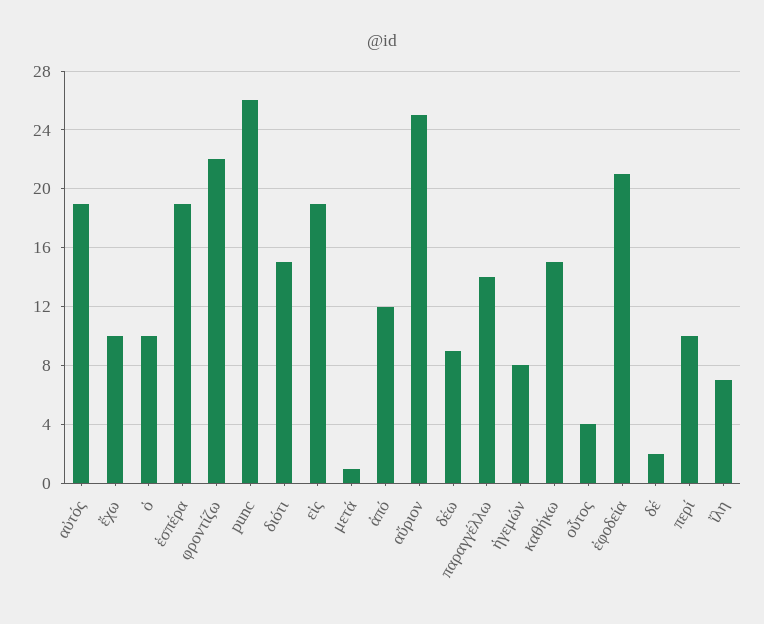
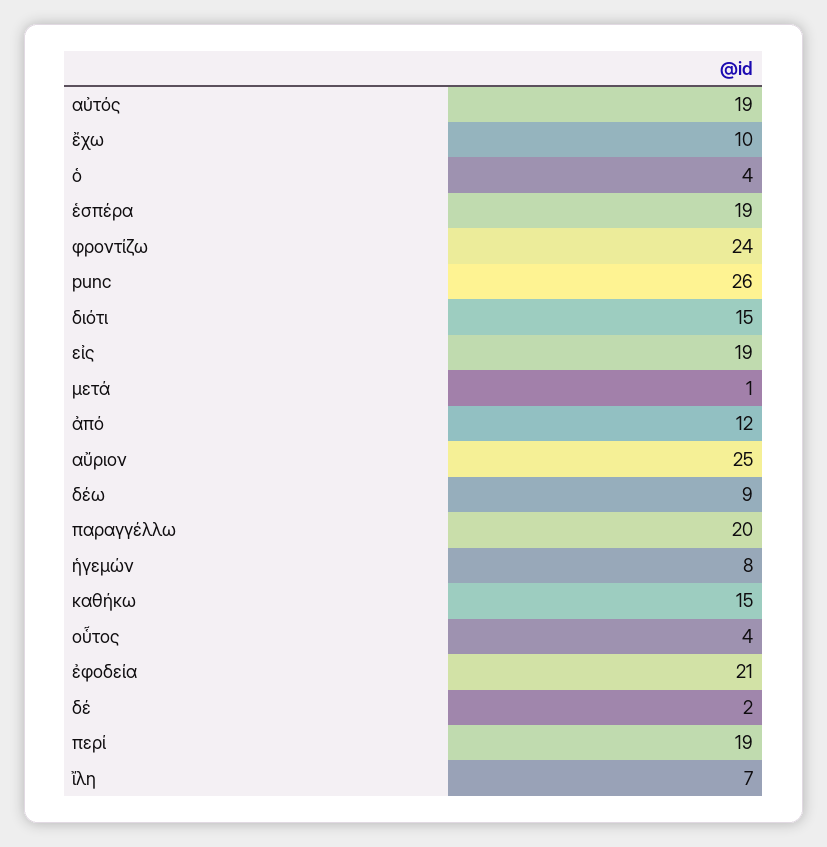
  {
    "αὐτός": 19,
    "ἔχω": 10,
-   "ὁ": 10,
+   "ὁ": 4,
    "ἑσπέρα": 19,
-   "φροντίζω": 22,
+   "φροντίζω": 24,
    "punc": 26,
    "διότι": 15,
    "εἰς": 19,
    "μετά": 1,
    "ἀπό": 12,
    "αὔριον": 25,
    "δέω": 9,
-   "παραγγέλλω": 14,
+   "παραγγέλλω": 20,
    "ἡγεμών": 8,
    "καθήκω": 15,
    "οὗτος": 4,
    "ἐφοδεία": 21,
    "δέ": 2,
-   "περί": 10,
+   "περί": 19,
    "ἴλη": 7
  }

